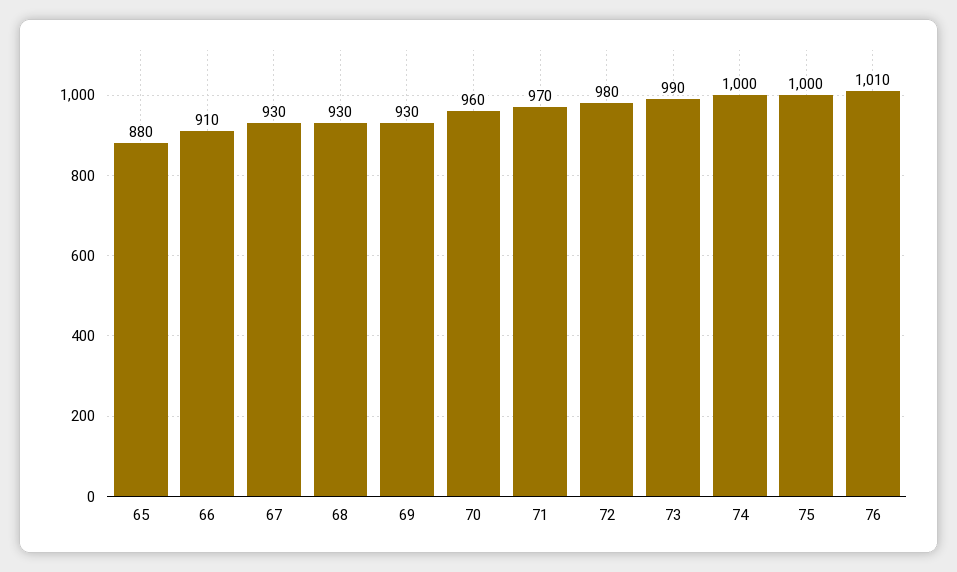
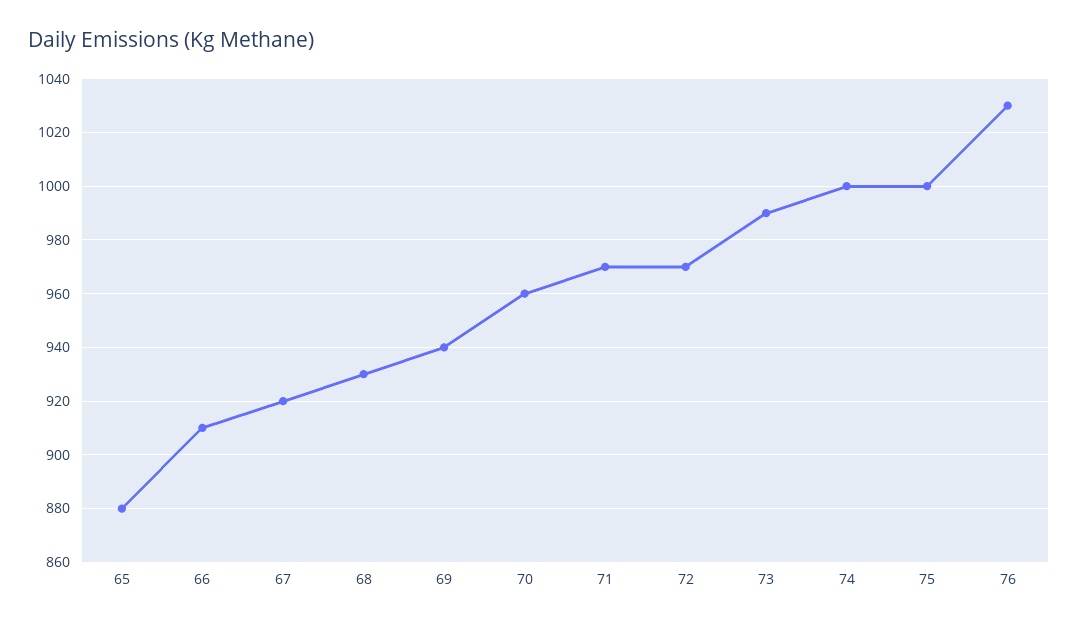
  {
    "65": 880,
    "66": 910,
-   "67": 930,
+   "67": 920,
    "68": 930,
-   "69": 930,
+   "69": 940,
    "70": 960,
    "71": 970,
-   "72": 980,
+   "72": 970,
    "73": 990,
    "74": 1000,
    "75": 1000,
-   "76": 1010
+   "76": 1030
  }

